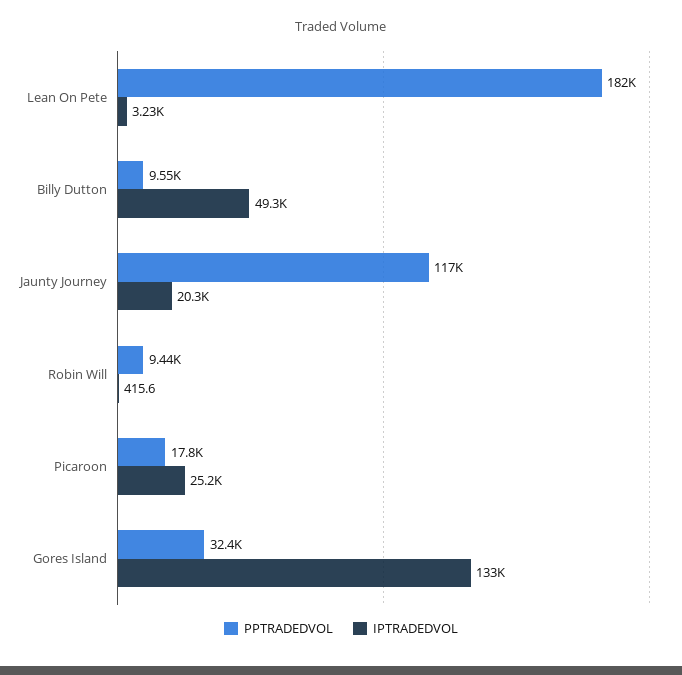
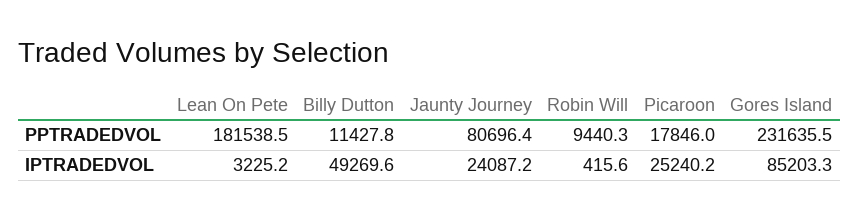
  {
    "PPTRADEDVOL": {
      "Lean On Pete": 181538.5,
-     "Billy Dutton": 9550,
+     "Billy Dutton": 11427.8,
-     "Jaunty Journey": 117000,
+     "Jaunty Journey": 80696.4,
      "Robin Will": 9440.3,
      "Picaroon": 17846,
-     "Gores Island": 32400
+     "Gores Island": 231635.5
    },
    "IPTRADEDVOL": {
      "Lean On Pete": 3225.2,
      "Billy Dutton": 49269.6,
-     "Jaunty Journey": 20300,
+     "Jaunty Journey": 24087.2,
      "Robin Will": 415.6,
      "Picaroon": 25240.2,
-     "Gores Island": 133000
+     "Gores Island": 85203.3
    }
  }

